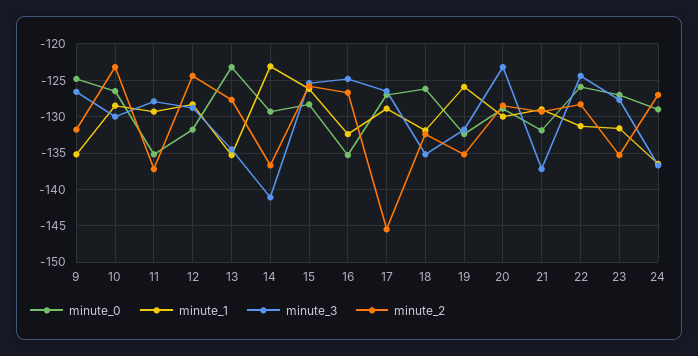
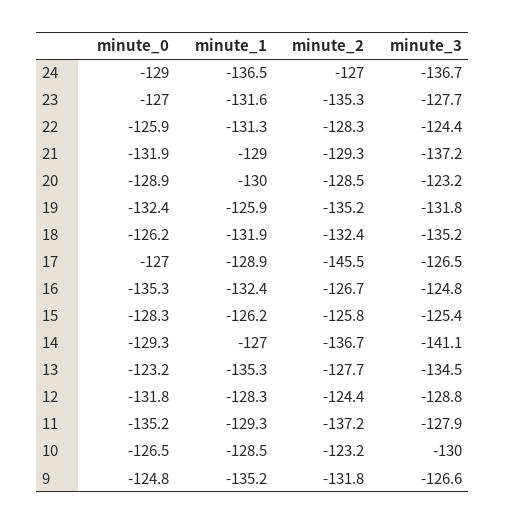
  {
    "minute_0": {
      "9": -124.8,
      "10": -126.5,
      "11": -135.2,
      "12": -131.8,
      "13": -123.2,
      "14": -129.3,
      "15": -128.3,
      "16": -135.3,
      "17": -127,
      "18": -126.2,
      "19": -132.4,
      "20": -128.9,
      "21": -131.9,
      "22": -125.9,
      "23": -127,
      "24": -129
    },
    "minute_1": {
      "9": -135.2,
      "10": -128.5,
      "11": -129.3,
      "12": -128.3,
      "13": -135.3,
-     "14": -123,
+     "14": -127,
      "15": -126.2,
      "16": -132.4,
      "17": -128.9,
      "18": -131.9,
      "19": -125.9,
      "20": -130,
      "21": -129,
      "22": -131.3,
      "23": -131.6,
      "24": -136.5
    },
    "minute_3": {
      "9": -126.6,
      "10": -130,
      "11": -127.9,
      "12": -128.8,
      "13": -134.5,
      "14": -141.1,
      "15": -125.4,
      "16": -124.8,
      "17": -126.5,
      "18": -135.2,
      "19": -131.8,
      "20": -123.2,
      "21": -137.2,
      "22": -124.4,
      "23": -127.7,
      "24": -136.7
    },
    "minute_2": {
      "9": -131.8,
      "10": -123.2,
      "11": -137.2,
      "12": -124.4,
      "13": -127.7,
      "14": -136.7,
      "15": -125.8,
      "16": -126.7,
      "17": -145.5,
      "18": -132.4,
      "19": -135.2,
      "20": -128.5,
      "21": -129.3,
      "22": -128.3,
      "23": -135.3,
      "24": -127
    }
  }

